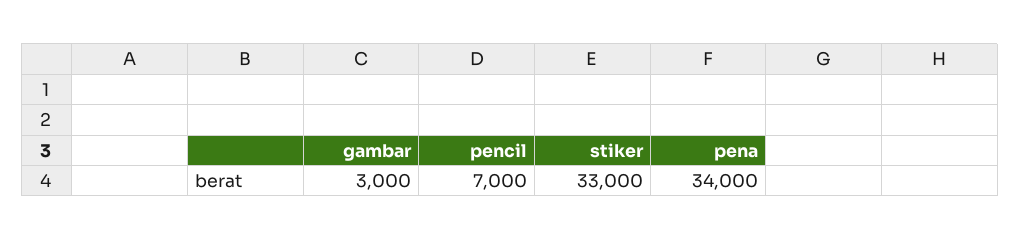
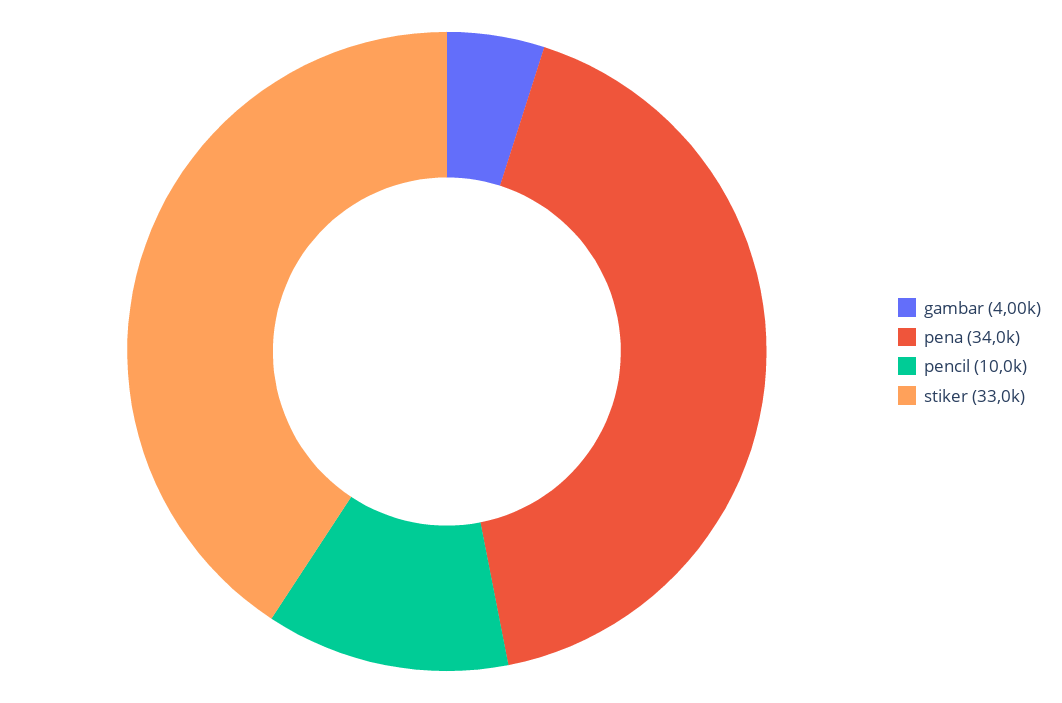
  {
-   "gambar": 3000,
+   "gambar": 4000,
-   "pencil": 7000,
+   "pencil": 10000,
    "stiker": 33000,
    "pena": 34000
  }

